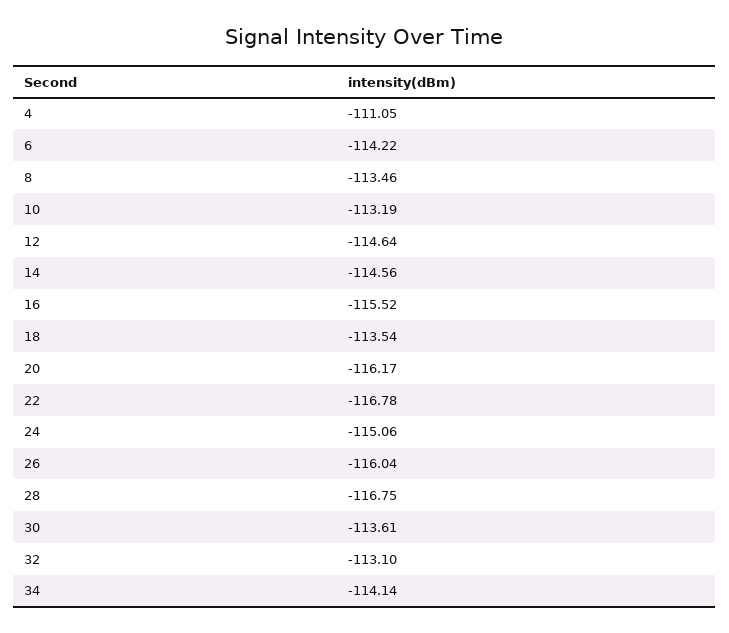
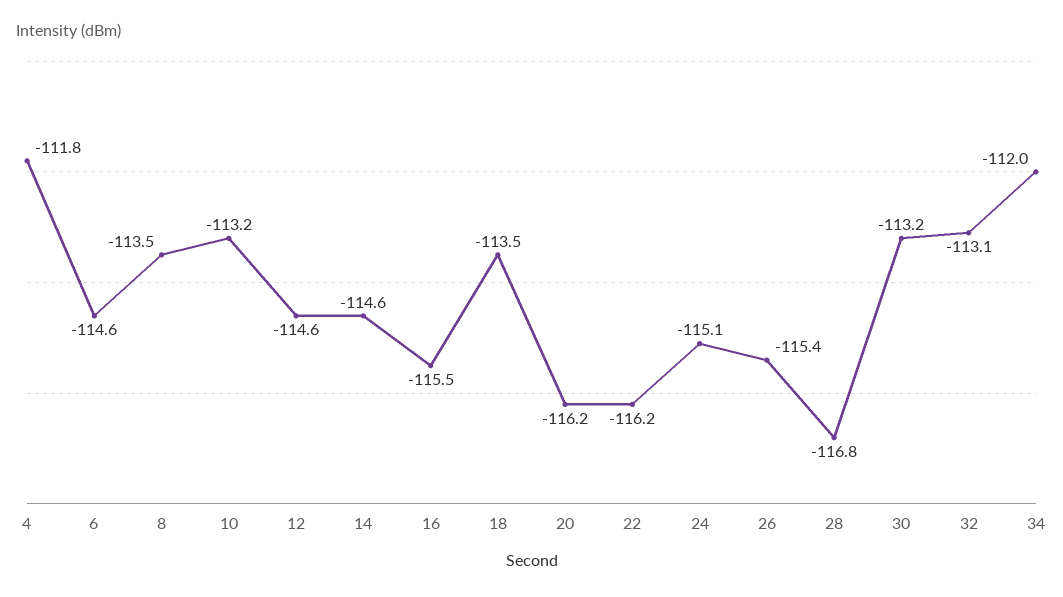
  {
-   "4": -111.05,
+   "4": -111.8,
-   "6": -114.22,
+   "6": -114.6,
    "8": -113.46,
    "10": -113.19,
    "12": -114.64,
    "14": -114.56,
    "16": -115.52,
    "18": -113.54,
    "20": -116.17,
-   "22": -116.78,
+   "22": -116.2,
    "24": -115.06,
-   "26": -116.04,
+   "26": -115.4,
    "28": -116.75,
-   "30": -113.61,
+   "30": -113.2,
    "32": -113.1,
-   "34": -114.14
+   "34": -112
  }

